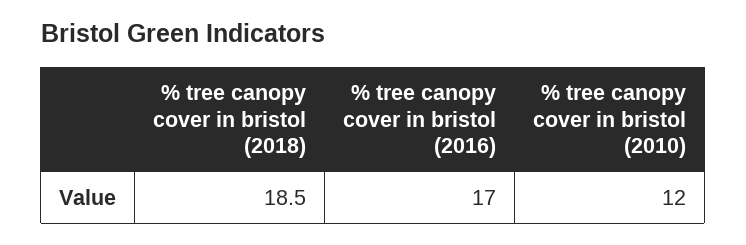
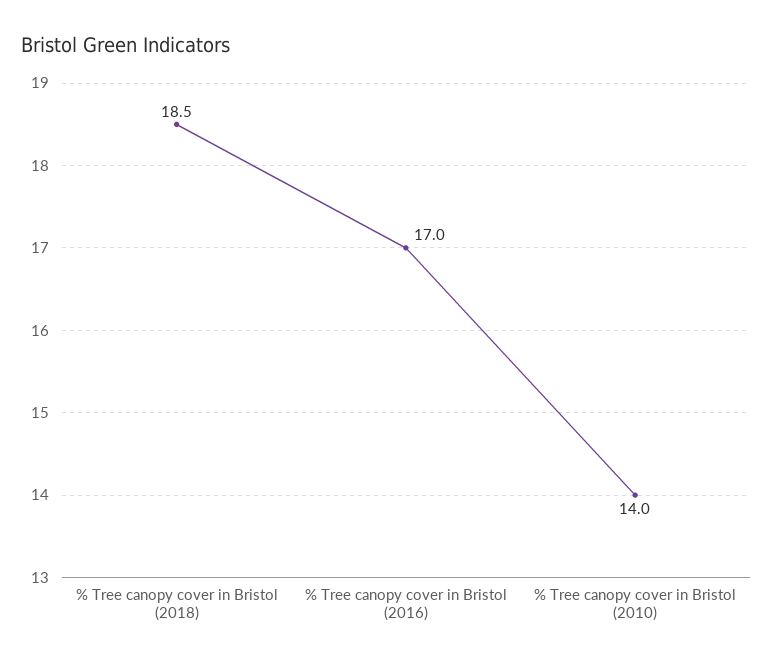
  {
    "% tree canopy cover in bristol (2018)": 18.5,
    "% tree canopy cover in bristol (2016)": 17,
-   "% tree canopy cover in bristol (2010)": 12
+   "% tree canopy cover in bristol (2010)": 14
  }

